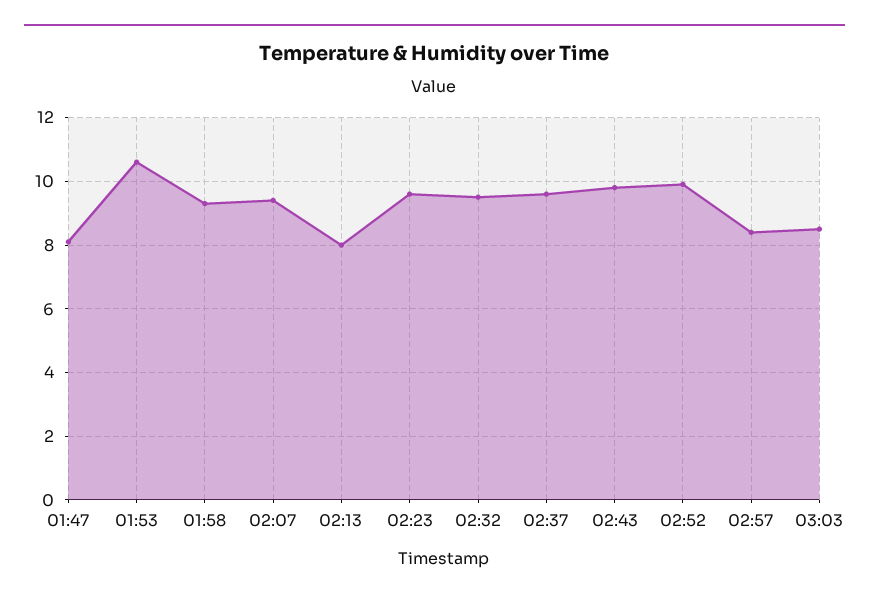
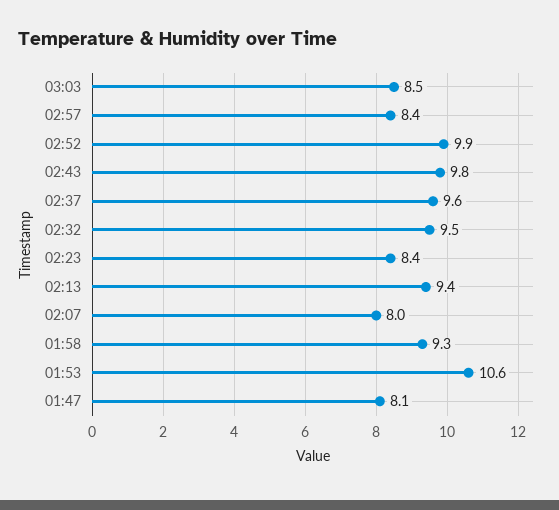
  {
    "01:47": 8.1,
    "01:53": 10.6,
    "01:58": 9.3,
-   "02:07": 9.5,
+   "02:07": 8,
-   "02:13": 8,
+   "02:13": 9.4,
-   "02:23": 9.5,
+   "02:23": 8.4,
    "02:32": 9.5,
    "02:37": 9.6,
    "02:43": 9.8,
    "02:52": 9.9,
    "02:57": 8.4,
    "03:03": 8.5
  }

